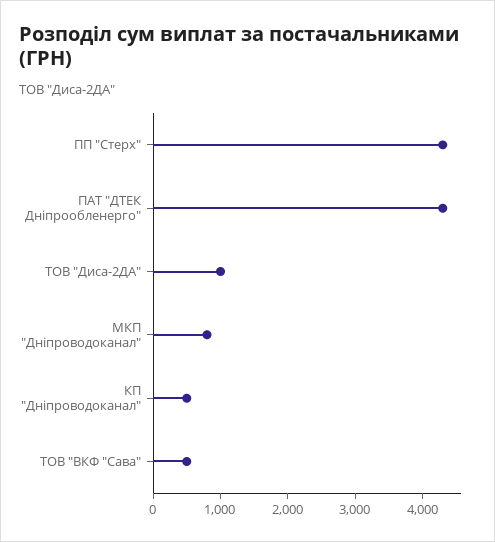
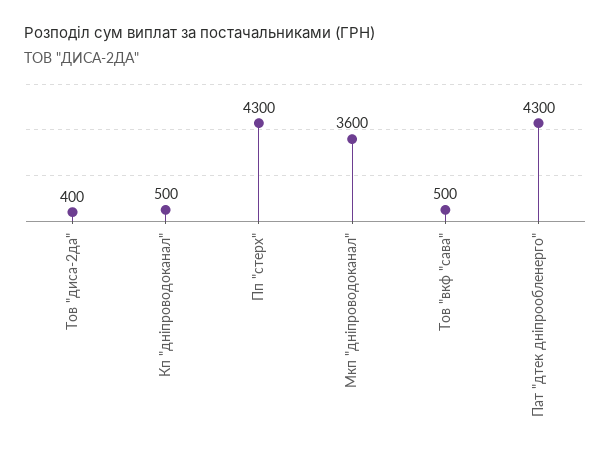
  {
    "ПП \"Стерх\"": 4300,
    "ПАТ \"ДТЕК Дніпрообленерго\"": 4300,
-   "ТОВ \"Диса-2ДА\"": 1000,
+   "ТОВ \"Диса-2ДА\"": 400,
-   "МКП \"Дніпроводоканал\"": 800,
+   "МКП \"Дніпроводоканал\"": 3600,
    "КП \"Дніпроводоканал\"": 500,
    "ТОВ \"ВКФ \"Сава\"": 500
  }

